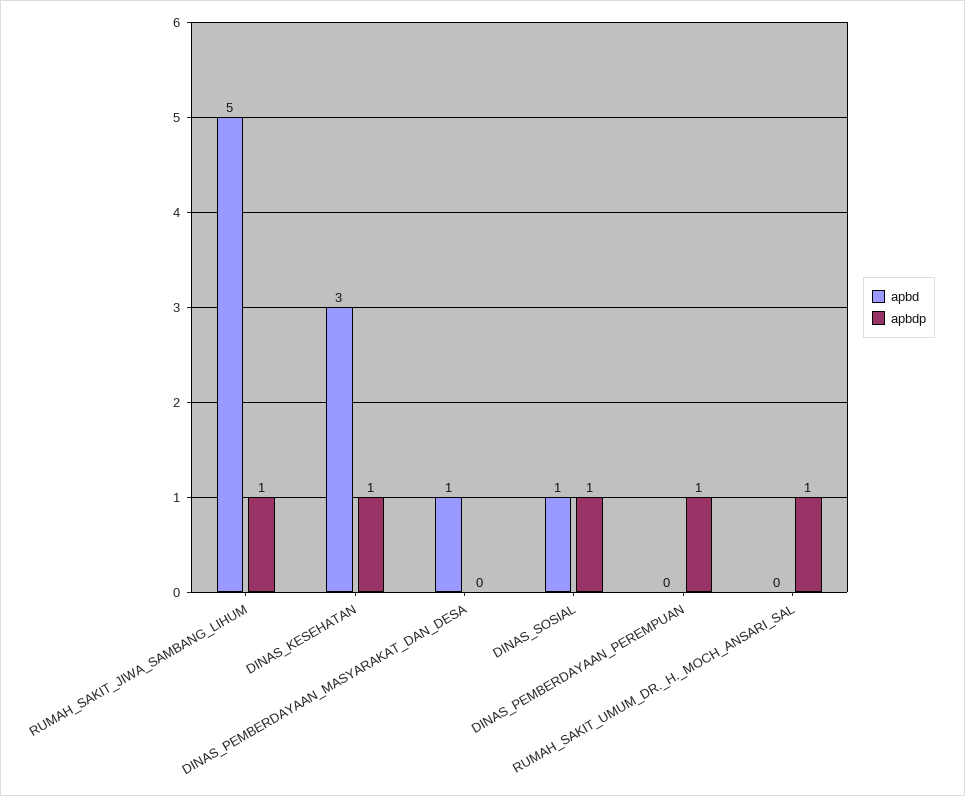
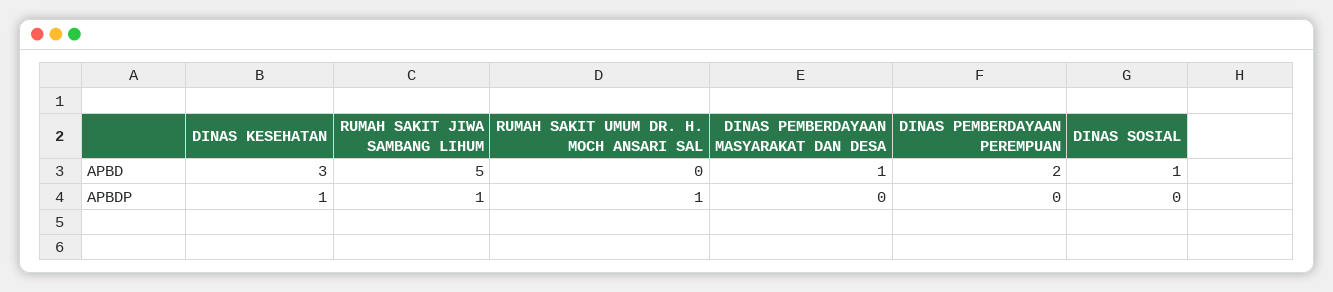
  {
    "apbd": {
      "RUMAH_SAKIT_JIWA_SAMBANG_LIHUM": 5,
      "DINAS_KESEHATAN": 3,
      "DINAS_PEMBERDAYAAN_MASYARAKAT_DAN_DESA": 1,
      "DINAS_SOSIAL": 1,
-     "DINAS_PEMBERDAYAAN_PEREMPUAN": 0,
+     "DINAS_PEMBERDAYAAN_PEREMPUAN": 2,
      "RUMAH_SAKIT_UMUM_DR._H._MOCH_ANSARI_SAL": 0
    },
    "apbdp": {
      "RUMAH_SAKIT_JIWA_SAMBANG_LIHUM": 1,
      "DINAS_KESEHATAN": 1,
      "DINAS_PEMBERDAYAAN_MASYARAKAT_DAN_DESA": 0,
-     "DINAS_SOSIAL": 1,
+     "DINAS_SOSIAL": 0,
-     "DINAS_PEMBERDAYAAN_PEREMPUAN": 1,
+     "DINAS_PEMBERDAYAAN_PEREMPUAN": 0,
      "RUMAH_SAKIT_UMUM_DR._H._MOCH_ANSARI_SAL": 1
    }
  }

